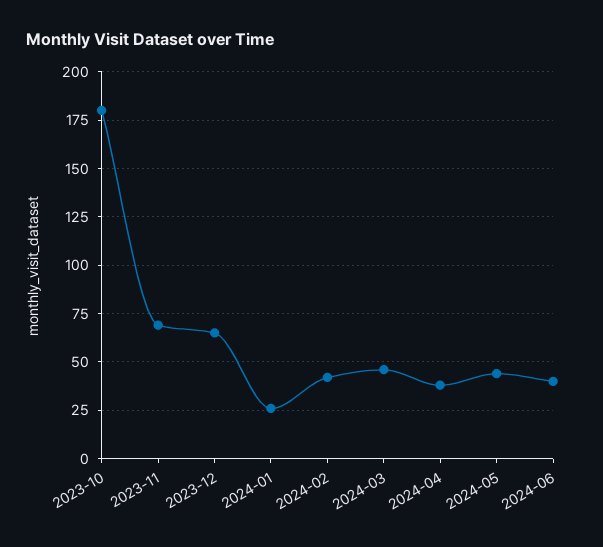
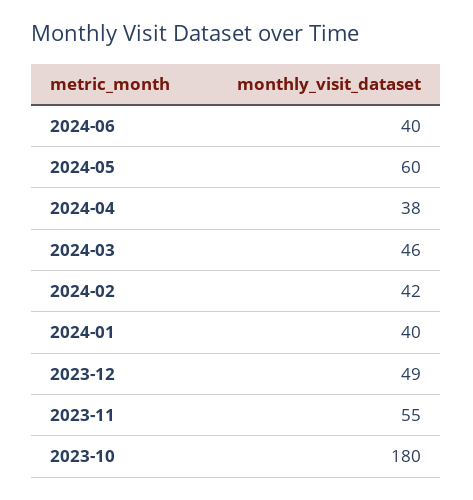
  {
    "2023-10": 180,
-   "2023-11": 70,
+   "2023-11": 55,
-   "2023-12": 65,
+   "2023-12": 49,
-   "2024-01": 25,
+   "2024-01": 40,
    "2024-02": 42,
    "2024-03": 46,
    "2024-04": 38,
-   "2024-05": 45,
+   "2024-05": 60,
    "2024-06": 40
  }

